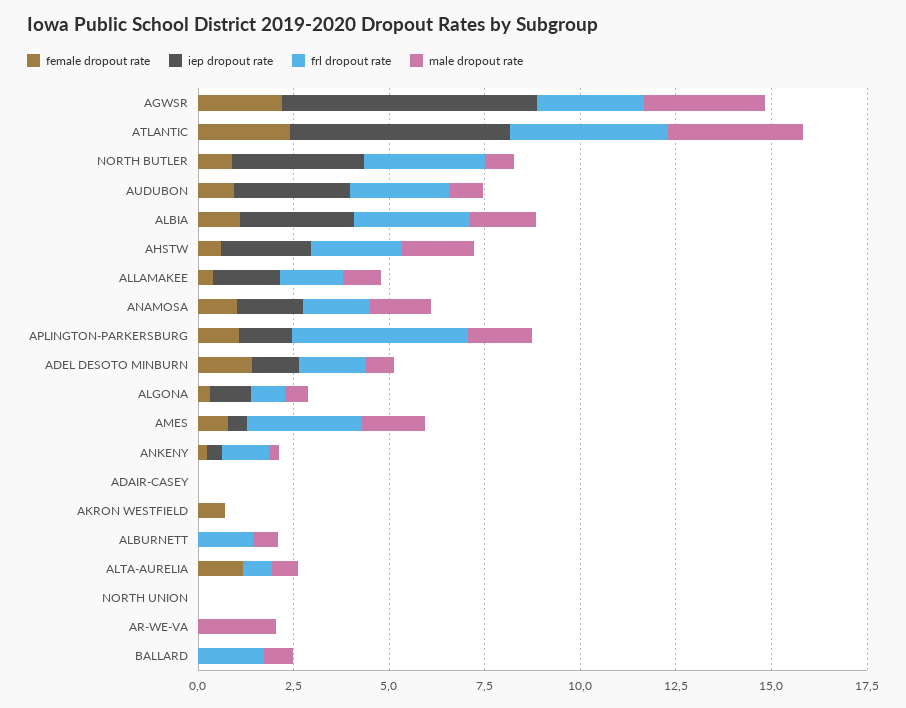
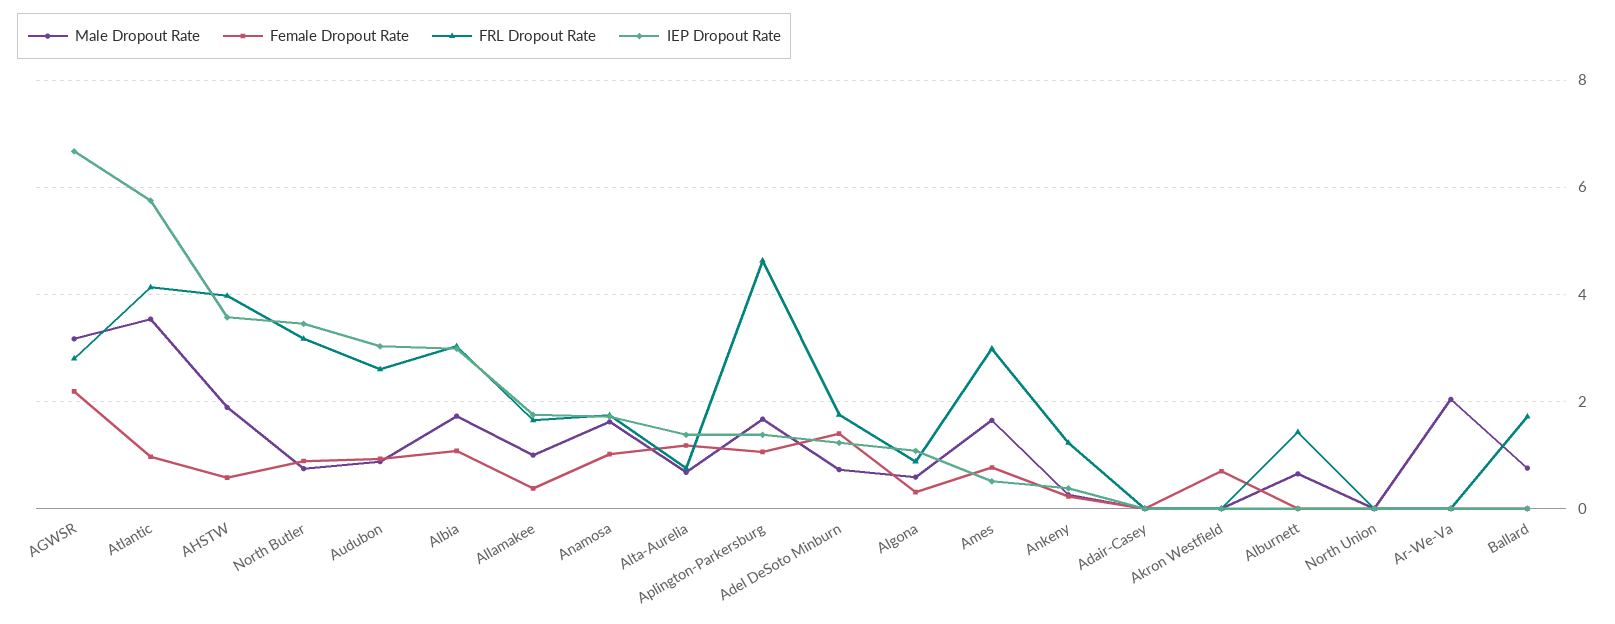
  {
    "female dropout rate": {
      "AGWSR": 2.2,
-     "ATLANTIC": 2.5,
+     "ATLANTIC": 1,
      "NORTH BUTLER": 0.8,
      "AUDUBON": 1,
      "ALBIA": 1,
      "AHSTW": 0.6,
      "ALLAMAKEE": 0.4,
      "ANAMOSA": 1,
      "APLINGTON-PARKERSBURG": 1,
      "ADEL DESOTO MINBURN": 1.4,
      "ALGONA": 0.4,
      "AMES": 0.8,
      "ANKENY": 0.2,
      "ADAIR-CASEY": 0,
      "AKRON WESTFIELD": 0.8,
      "ALBURNETT": 0,
      "ALTA-AURELIA": 1.2,
      "NORTH UNION": 0,
      "AR-WE-VA": 0,
      "BALLARD": 0
    },
    "iep dropout rate": {
      "AGWSR": 6.6,
      "ATLANTIC": 5.8,
      "NORTH BUTLER": 3.4,
      "AUDUBON": 3,
      "ALBIA": 3,
-     "AHSTW": 2.5,
+     "AHSTW": 3.6,
      "ALLAMAKEE": 1.8,
      "ANAMOSA": 1.8,
      "APLINGTON-PARKERSBURG": 1.4,
      "ADEL DESOTO MINBURN": 1.2,
      "ALGONA": 1,
      "AMES": 0.6,
      "ANKENY": 0.4,
      "ADAIR-CASEY": 0,
      "AKRON WESTFIELD": 0,
      "ALBURNETT": 0,
-     "ALTA-AURELIA": 0,
+     "ALTA-AURELIA": 1.4,
      "NORTH UNION": 0,
      "AR-WE-VA": 0,
      "BALLARD": 0
    },
    "frl dropout rate": {
      "AGWSR": 2.8,
      "ATLANTIC": 4.2,
      "NORTH BUTLER": 3.2,
      "AUDUBON": 2.6,
      "ALBIA": 3,
-     "AHSTW": 2.5,
+     "AHSTW": 4,
      "ALLAMAKEE": 1.6,
      "ANAMOSA": 1.8,
      "APLINGTON-PARKERSBURG": 4.6,
      "ADEL DESOTO MINBURN": 1.8,
      "ALGONA": 0.8,
      "AMES": 3,
      "ANKENY": 1.2,
      "ADAIR-CASEY": 0,
      "AKRON WESTFIELD": 0,
      "ALBURNETT": 1.4,
      "ALTA-AURELIA": 0.8,
      "NORTH UNION": 0,
      "AR-WE-VA": 0,
      "BALLARD": 1.8
    },
    "male dropout rate": {
      "AGWSR": 3.2,
      "ATLANTIC": 3.6,
      "NORTH BUTLER": 0.8,
      "AUDUBON": 0.8,
      "ALBIA": 1.8,
      "AHSTW": 1.8,
      "ALLAMAKEE": 1,
      "ANAMOSA": 1.6,
      "APLINGTON-PARKERSBURG": 1.6,
      "ADEL DESOTO MINBURN": 0.8,
      "ALGONA": 0.6,
      "AMES": 1.6,
      "ANKENY": 0.2,
      "ADAIR-CASEY": 0,
      "AKRON WESTFIELD": 0,
      "ALBURNETT": 0.6,
      "ALTA-AURELIA": 0.6,
      "NORTH UNION": 0,
      "AR-WE-VA": 2,
      "BALLARD": 0.8
    }
  }

